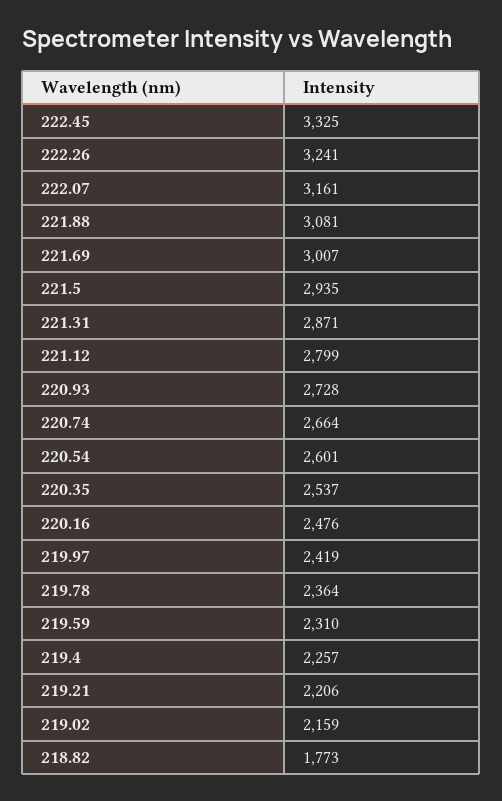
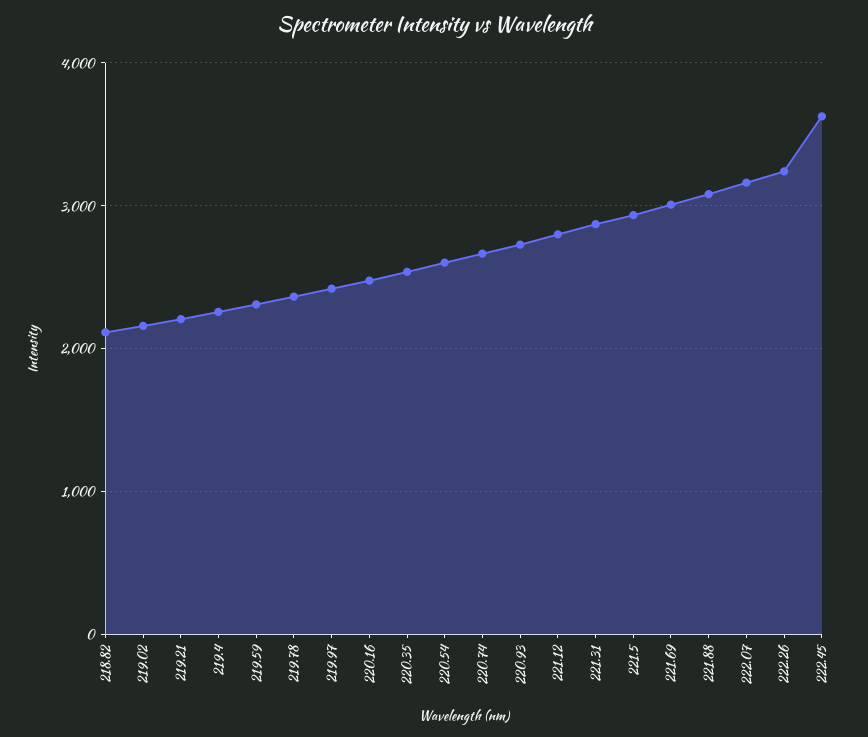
  {
-   "222.45": 3325,
+   "222.45": 3600,
    "222.26": 3241,
    "222.07": 3161,
    "221.88": 3081,
    "221.69": 3007,
    "221.5": 2935,
    "221.31": 2871,
    "221.12": 2799,
    "220.93": 2728,
    "220.74": 2664,
    "220.54": 2601,
    "220.35": 2537,
    "220.16": 2476,
    "219.97": 2419,
    "219.78": 2364,
    "219.59": 2310,
    "219.4": 2257,
    "219.21": 2206,
    "219.02": 2159,
-   "218.82": 1773
+   "218.82": 2100
  }

